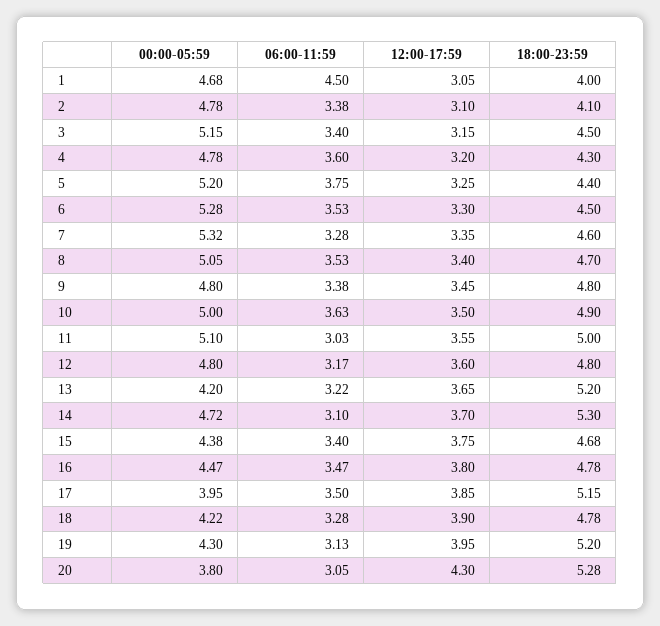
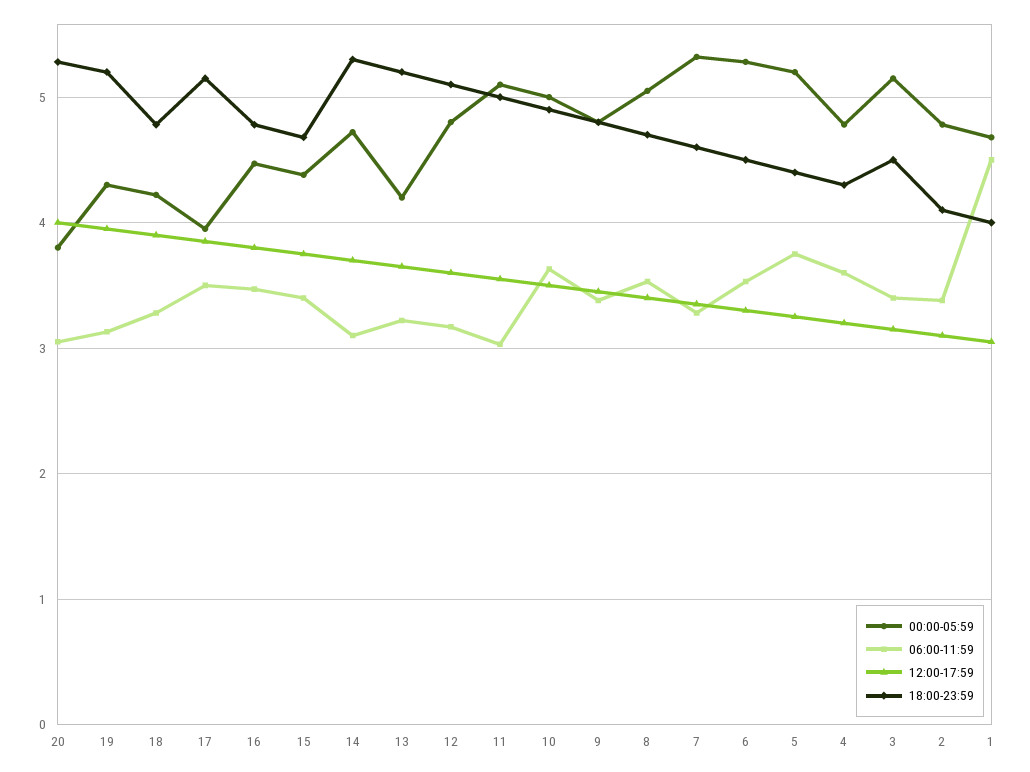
  {
    "00:00-05:59": {
      "1": 4.68,
      "2": 4.78,
      "3": 5.15,
      "4": 4.78,
      "5": 5.2,
      "6": 5.28,
      "7": 5.32,
      "8": 5.05,
      "9": 4.8,
      "10": 5,
      "11": 5.1,
      "12": 4.8,
      "13": 4.2,
      "14": 4.72,
      "15": 4.38,
      "16": 4.47,
      "17": 3.95,
      "18": 4.22,
      "19": 4.3,
      "20": 3.8
    },
    "06:00-11:59": {
      "1": 4.5,
      "2": 3.38,
      "3": 3.4,
      "4": 3.6,
      "5": 3.75,
      "6": 3.53,
      "7": 3.28,
      "8": 3.53,
      "9": 3.38,
      "10": 3.63,
      "11": 3.03,
      "12": 3.17,
      "13": 3.22,
      "14": 3.1,
      "15": 3.4,
      "16": 3.47,
      "17": 3.5,
      "18": 3.28,
      "19": 3.13,
      "20": 3.05
    },
    "12:00-17:59": {
      "1": 3.05,
      "2": 3.1,
      "3": 3.15,
      "4": 3.2,
      "5": 3.25,
      "6": 3.3,
      "7": 3.35,
      "8": 3.4,
      "9": 3.45,
      "10": 3.5,
      "11": 3.55,
      "12": 3.6,
      "13": 3.65,
      "14": 3.7,
      "15": 3.75,
      "16": 3.8,
      "17": 3.85,
      "18": 3.9,
      "19": 3.95,
-     "20": 4.3
+     "20": 4
    },
    "18:00-23:59": {
      "1": 4,
      "2": 4.1,
      "3": 4.5,
      "4": 4.3,
      "5": 4.4,
      "6": 4.5,
      "7": 4.6,
      "8": 4.7,
      "9": 4.8,
      "10": 4.9,
      "11": 5,
-     "12": 4.8,
+     "12": 5.1,
      "13": 5.2,
      "14": 5.3,
      "15": 4.68,
      "16": 4.78,
      "17": 5.15,
      "18": 4.78,
      "19": 5.2,
      "20": 5.28
    }
  }

